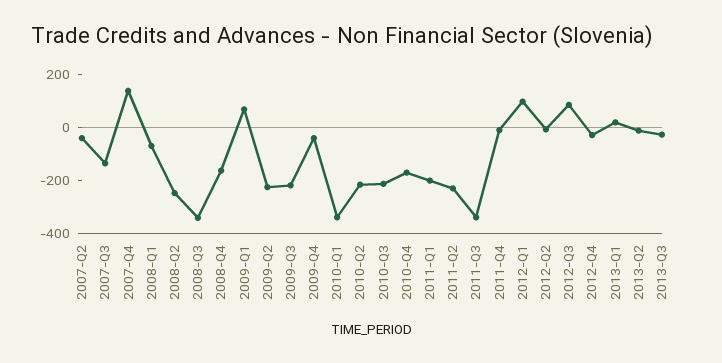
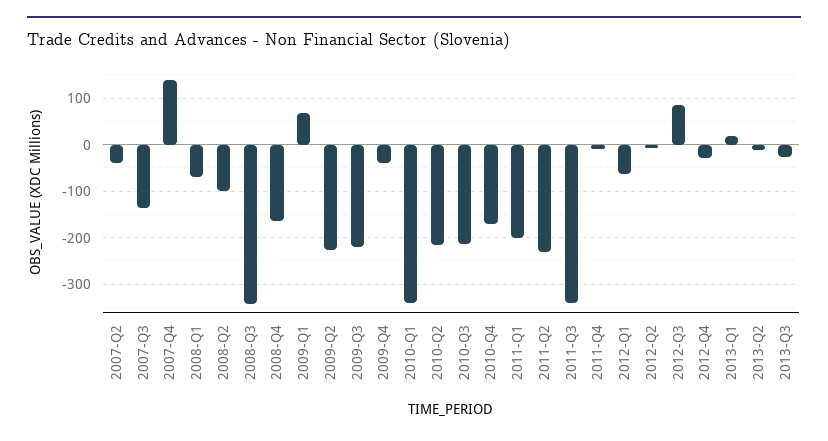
  {
    "2007-Q2": -40,
    "2007-Q3": -140,
    "2007-Q4": 140,
    "2008-Q1": -60,
-   "2008-Q2": -250,
+   "2008-Q2": -100,
    "2008-Q3": -340,
    "2008-Q4": -160,
    "2009-Q1": 60,
    "2009-Q2": -220,
    "2009-Q3": -220,
    "2009-Q4": -40,
    "2010-Q1": -340,
    "2010-Q2": -220,
    "2010-Q3": -220,
    "2010-Q4": -180,
    "2011-Q1": -200,
    "2011-Q2": -220,
    "2011-Q3": -340,
    "2011-Q4": -20,
-   "2012-Q1": 100,
+   "2012-Q1": -60,
    "2012-Q2": 0,
    "2012-Q3": 80,
    "2012-Q4": -20,
    "2013-Q1": 20,
    "2013-Q2": -20,
    "2013-Q3": -20
  }

